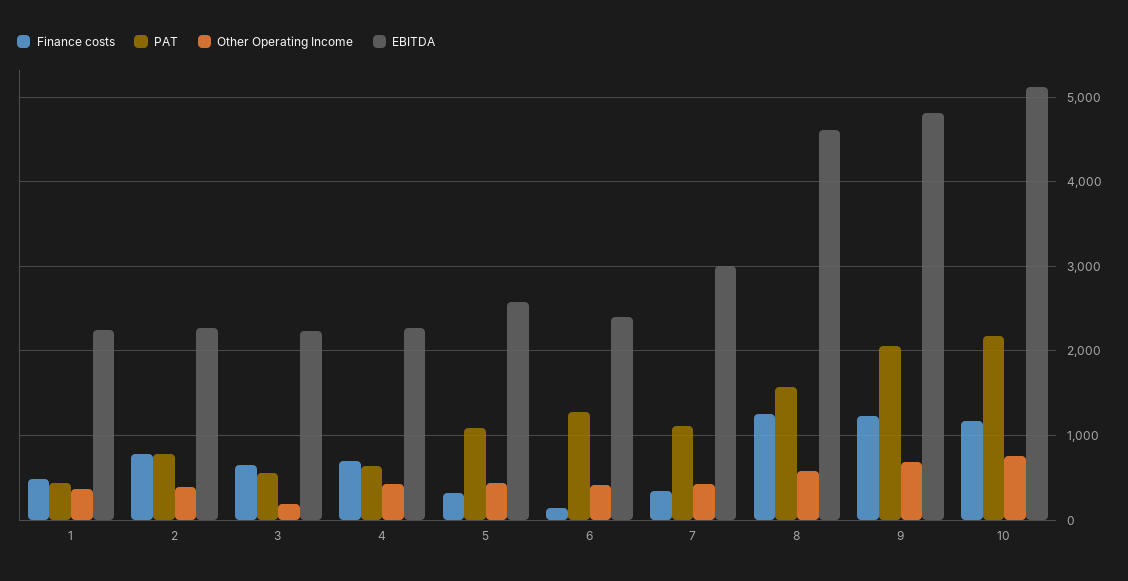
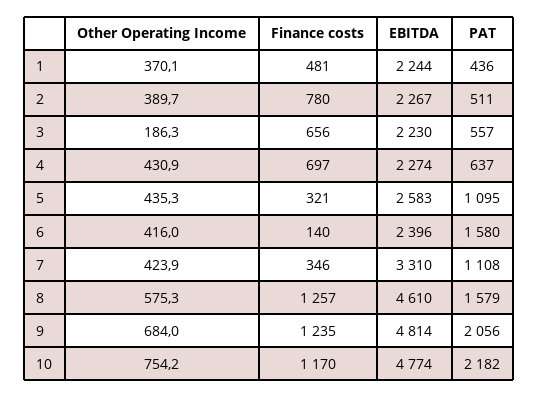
  {
    "Finance costs": {
      "1": 481,
      "2": 780,
      "3": 656,
      "4": 697,
      "5": 321,
      "6": 140,
      "7": 346,
      "8": 1257,
      "9": 1235,
      "10": 1170
    },
    "PAT": {
      "1": 436,
-     "2": 800,
+     "2": 511,
      "3": 557,
      "4": 637,
      "5": 1095,
-     "6": 1300,
+     "6": 1580,
      "7": 1108,
      "8": 1579,
      "9": 2056,
      "10": 2182
    },
    "Other Operating Income": {
      "1": 370.1,
      "2": 389.7,
      "3": 186.3,
      "4": 430.9,
      "5": 435.3,
      "6": 416,
      "7": 423.9,
      "8": 575.3,
      "9": 684,
      "10": 754.2
    },
    "EBITDA": {
      "1": 2244,
      "2": 2267,
      "3": 2230,
      "4": 2274,
      "5": 2583,
      "6": 2396,
-     "7": 3000,
+     "7": 3310,
      "8": 4610,
      "9": 4814,
-     "10": 5100
+     "10": 4774
    }
  }

